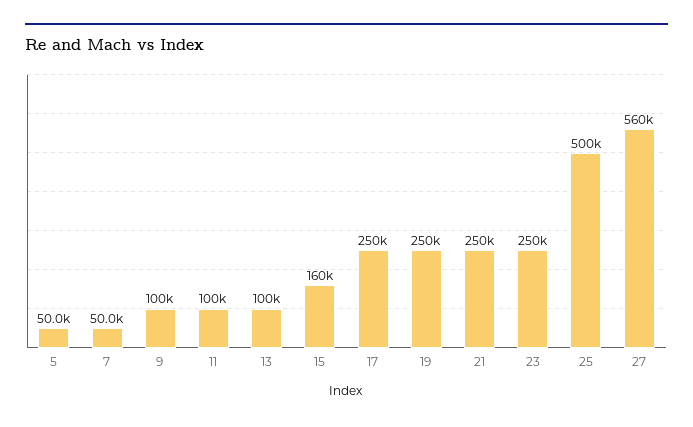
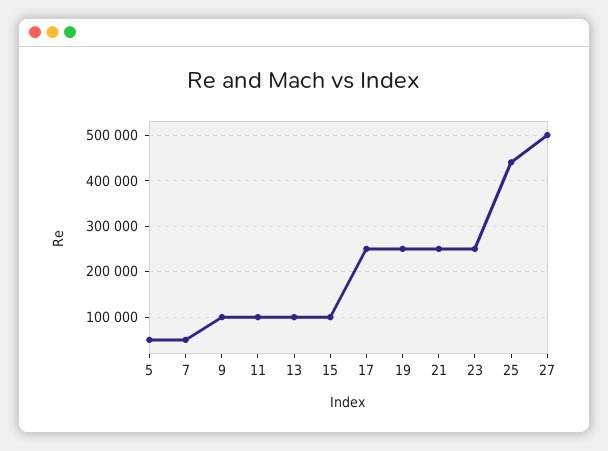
  {
    "5": 50000,
    "7": 50000,
    "9": 100000,
    "11": 100000,
    "13": 100000,
-   "15": 160000,
+   "15": 100000,
    "17": 250000,
    "19": 250000,
    "21": 250000,
    "23": 250000,
-   "25": 500000,
+   "25": 440000,
-   "27": 560000
+   "27": 500000
  }

